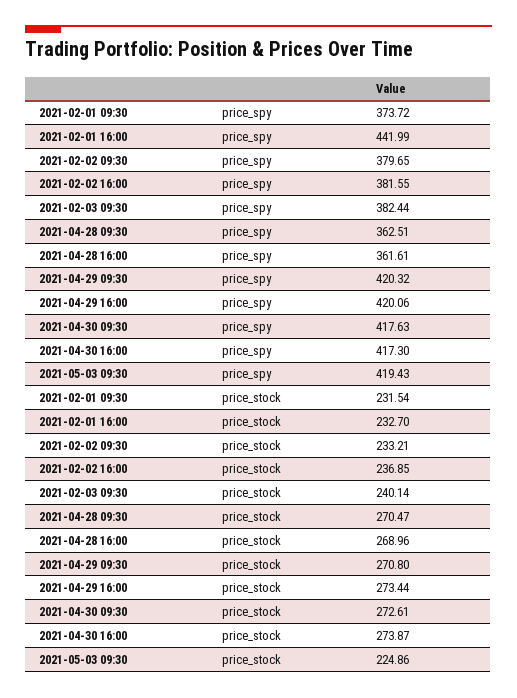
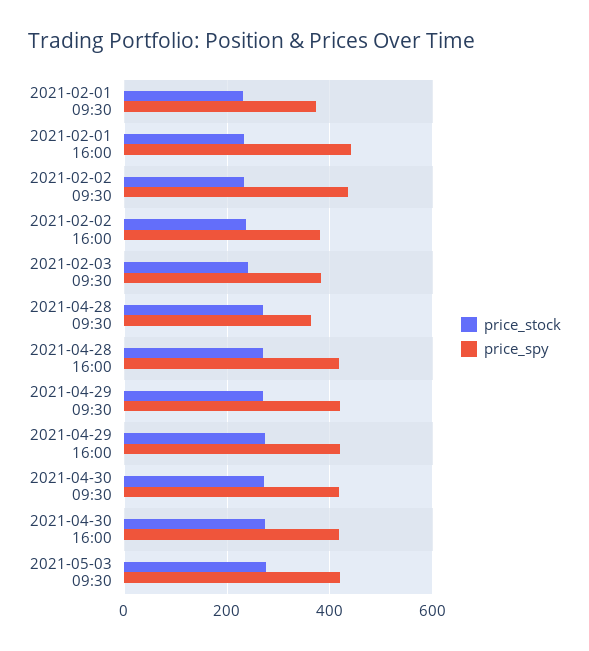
  {
    "price_spy": {
      "2021-02-01 09:30": 373.72,
      "2021-02-01 16:00": 441.99,
-     "2021-02-02 09:30": 379.65,
+     "2021-02-02 09:30": 440,
      "2021-02-02 16:00": 381.55,
      "2021-02-03 09:30": 382.44,
      "2021-04-28 09:30": 362.51,
-     "2021-04-28 16:00": 361.61,
+     "2021-04-28 16:00": 420,
      "2021-04-29 09:30": 420.32,
      "2021-04-29 16:00": 420.06,
      "2021-04-30 09:30": 417.63,
      "2021-04-30 16:00": 417.3,
      "2021-05-03 09:30": 419.43
    },
    "price_stock": {
      "2021-02-01 09:30": 231.54,
      "2021-02-01 16:00": 232.7,
      "2021-02-02 09:30": 233.21,
      "2021-02-02 16:00": 236.85,
      "2021-02-03 09:30": 240.14,
      "2021-04-28 09:30": 270.47,
      "2021-04-28 16:00": 268.96,
      "2021-04-29 09:30": 270.8,
      "2021-04-29 16:00": 273.44,
      "2021-04-30 09:30": 272.61,
      "2021-04-30 16:00": 273.87,
-     "2021-05-03 09:30": 224.86
+     "2021-05-03 09:30": 280
    }
  }

